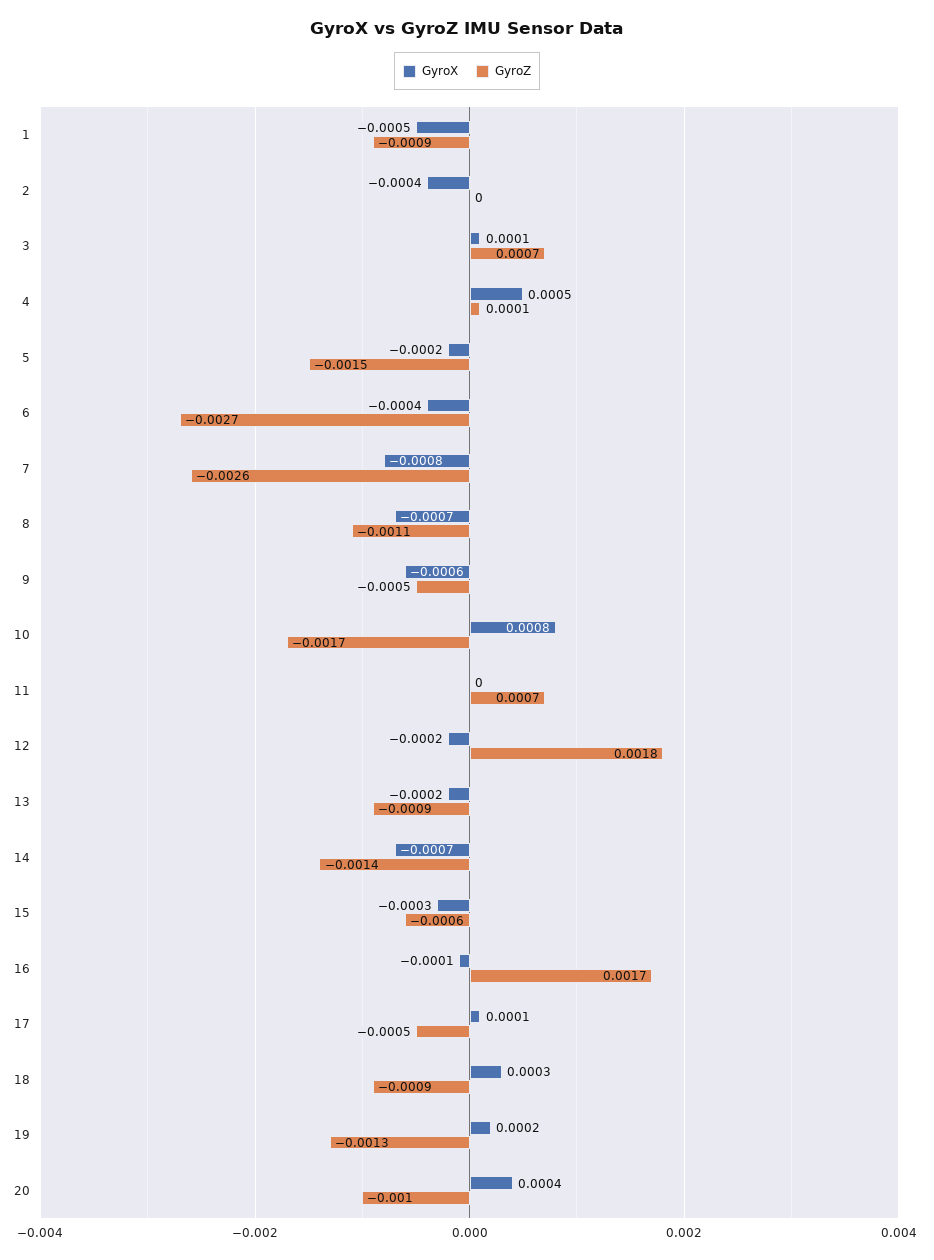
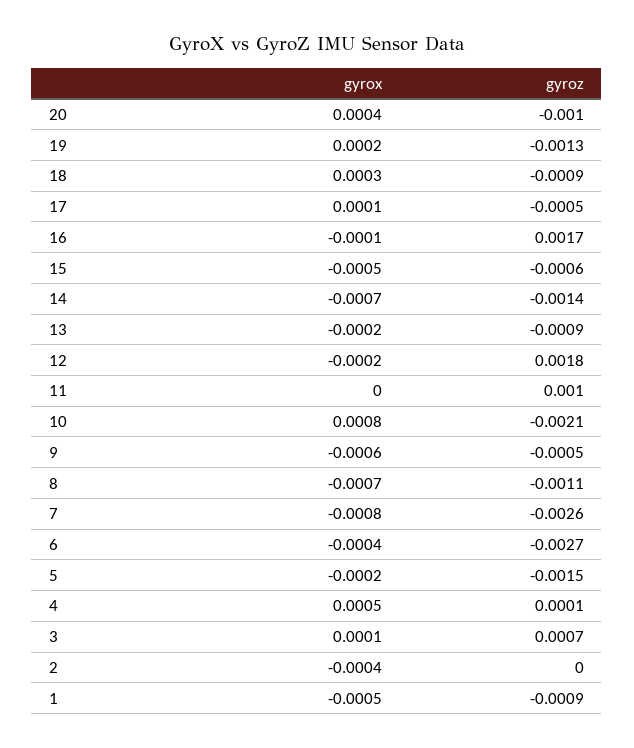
  {
    "GyroX": {
      "1": -0.0005,
      "2": -0.0004,
      "3": 0.0001,
      "4": 0.0005,
      "5": -0.0002,
      "6": -0.0004,
      "7": -0.0008,
      "8": -0.0007,
      "9": -0.0006,
      "10": 0.0008,
      "11": 0,
      "12": -0.0002,
      "13": -0.0002,
      "14": -0.0007,
-     "15": -0.0003,
+     "15": -0.0005,
      "16": -0.0001,
      "17": 0.0001,
      "18": 0.0003,
      "19": 0.0002,
      "20": 0.0004
    },
    "GyroZ": {
      "1": -0.0009,
      "2": 0,
      "3": 0.0007,
      "4": 0.0001,
      "5": -0.0015,
      "6": -0.0027,
      "7": -0.0026,
      "8": -0.0011,
      "9": -0.0005,
-     "10": -0.0017,
+     "10": -0.0021,
-     "11": 0.0007,
+     "11": 0.001,
      "12": 0.0018,
      "13": -0.0009,
      "14": -0.0014,
      "15": -0.0006,
      "16": 0.0017,
      "17": -0.0005,
      "18": -0.0009,
      "19": -0.0013,
      "20": -0.001
    }
  }

